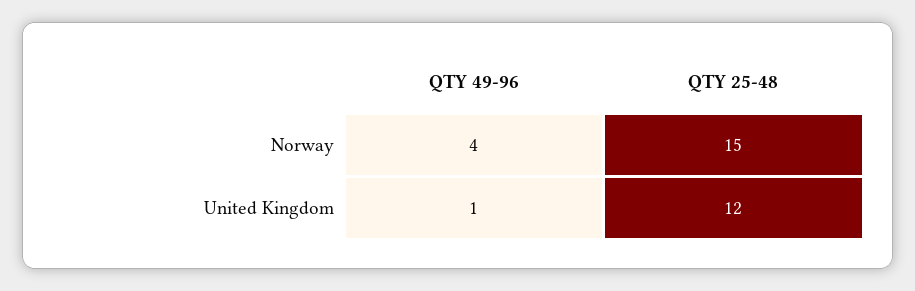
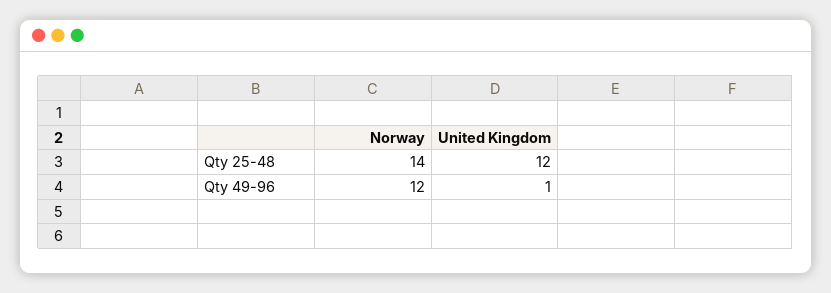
  {
    "QTY 49-96": {
-     "Norway": 4,
+     "Norway": 12,
      "United Kingdom": 1
    },
    "QTY 25-48": {
-     "Norway": 15,
+     "Norway": 14,
      "United Kingdom": 12
    }
  }

